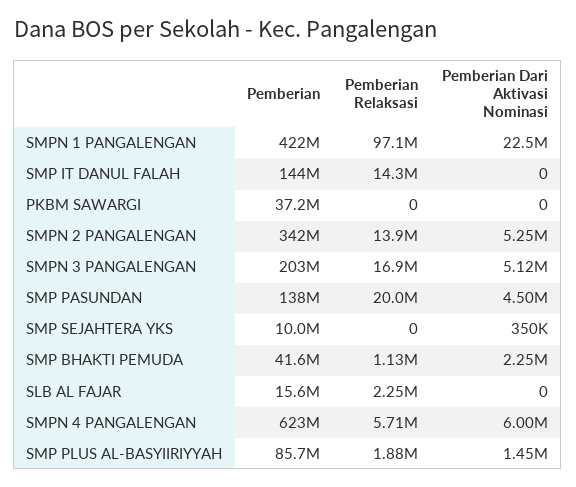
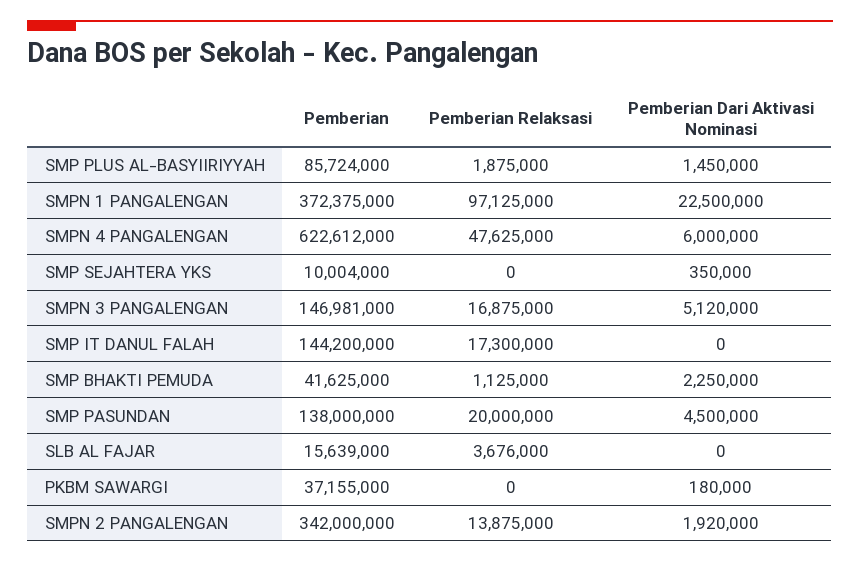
  {
    "Pemberian": {
-     "SMPN 1 PANGALENGAN": 422000000,
+     "SMPN 1 PANGALENGAN": 372375000,
      "SMP IT DANUL FALAH": 144200000,
      "PKBM SAWARGI": 37155000,
      "SMPN 2 PANGALENGAN": 342000000,
-     "SMPN 3 PANGALENGAN": 203000000,
+     "SMPN 3 PANGALENGAN": 146981000,
      "SMP PASUNDAN": 138000000,
      "SMP SEJAHTERA YKS": 10004000,
      "SMP BHAKTI PEMUDA": 41625000,
      "SLB AL FAJAR": 15639000,
      "SMPN 4 PANGALENGAN": 622612000,
      "SMP PLUS AL-BASYIIRIYYAH": 85724000
    },
    "Pemberian Relaksasi": {
      "SMPN 1 PANGALENGAN": 97125000,
-     "SMP IT DANUL FALAH": 14300000,
+     "SMP IT DANUL FALAH": 17300000,
      "PKBM SAWARGI": 0,
      "SMPN 2 PANGALENGAN": 13875000,
      "SMPN 3 PANGALENGAN": 16875000,
      "SMP PASUNDAN": 20000000,
      "SMP SEJAHTERA YKS": 0,
      "SMP BHAKTI PEMUDA": 1125000,
-     "SLB AL FAJAR": 2250000,
+     "SLB AL FAJAR": 3676000,
-     "SMPN 4 PANGALENGAN": 5710000,
+     "SMPN 4 PANGALENGAN": 47625000,
      "SMP PLUS AL-BASYIIRIYYAH": 1875000
    },
    "Pemberian Dari Aktivasi Nominasi": {
      "SMPN 1 PANGALENGAN": 22500000,
      "SMP IT DANUL FALAH": 0,
-     "PKBM SAWARGI": 0,
+     "PKBM SAWARGI": 180000,
-     "SMPN 2 PANGALENGAN": 5250000,
+     "SMPN 2 PANGALENGAN": 1920000,
      "SMPN 3 PANGALENGAN": 5120000,
      "SMP PASUNDAN": 4500000,
      "SMP SEJAHTERA YKS": 350000,
      "SMP BHAKTI PEMUDA": 2250000,
      "SLB AL FAJAR": 0,
      "SMPN 4 PANGALENGAN": 6000000,
      "SMP PLUS AL-BASYIIRIYYAH": 1450000
    }
  }

